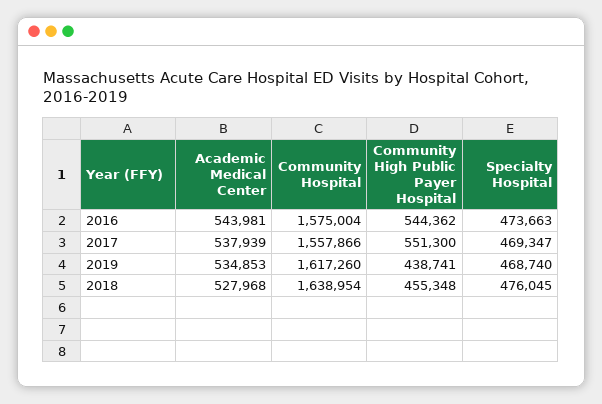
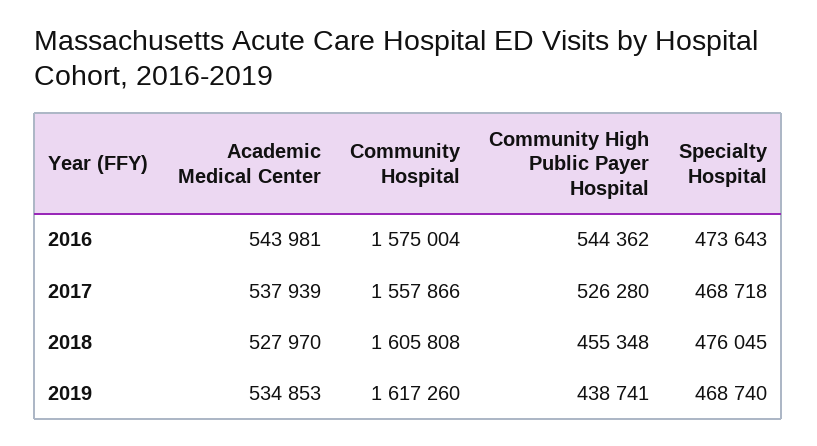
  {
    "Academic Medical Center": {
      "2016": 543981,
      "2017": 537939,
      "2019": 534853,
-     "2018": 527968
+     "2018": 527970
    },
    "Community Hospital": {
      "2016": 1575004,
      "2017": 1557866,
      "2019": 1617260,
-     "2018": 1638954
+     "2018": 1605808
    },
    "Community High Public Payer Hospital": {
      "2016": 544362,
-     "2017": 551300,
+     "2017": 526280,
      "2019": 438741,
      "2018": 455348
    },
    "Specialty Hospital": {
-     "2016": 473663,
+     "2016": 473643,
-     "2017": 469347,
+     "2017": 468718,
      "2019": 468740,
      "2018": 476045
    }
  }

